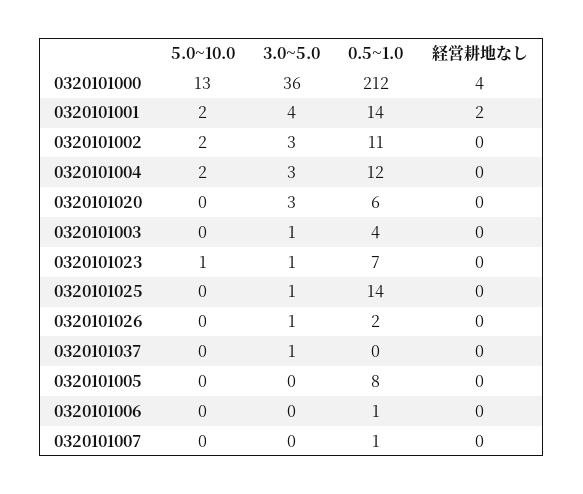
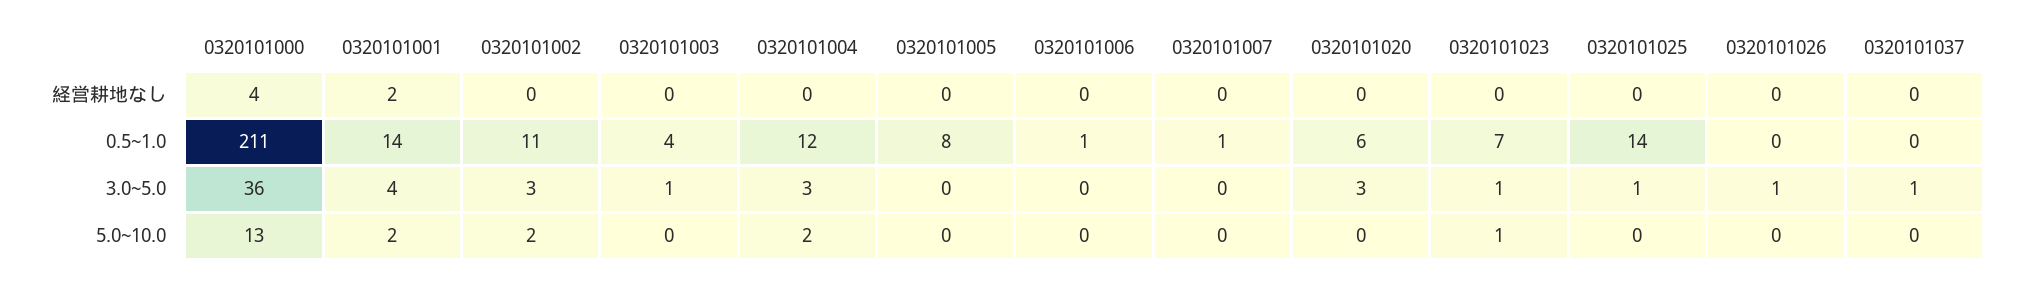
  {
    "5.0~10.0": {
      "0320101000": 13,
      "0320101001": 2,
      "0320101002": 2,
      "0320101004": 2,
      "0320101020": 0,
      "0320101003": 0,
      "0320101023": 1,
      "0320101025": 0,
      "0320101026": 0,
      "0320101037": 0,
      "0320101005": 0,
      "0320101006": 0,
      "0320101007": 0
    },
    "3.0~5.0": {
      "0320101000": 36,
      "0320101001": 4,
      "0320101002": 3,
      "0320101004": 3,
      "0320101020": 3,
      "0320101003": 1,
      "0320101023": 1,
      "0320101025": 1,
      "0320101026": 1,
      "0320101037": 1,
      "0320101005": 0,
      "0320101006": 0,
      "0320101007": 0
    },
    "0.5~1.0": {
-     "0320101000": 212,
+     "0320101000": 211,
      "0320101001": 14,
      "0320101002": 11,
      "0320101004": 12,
      "0320101020": 6,
      "0320101003": 4,
      "0320101023": 7,
      "0320101025": 14,
-     "0320101026": 2,
+     "0320101026": 0,
      "0320101037": 0,
      "0320101005": 8,
      "0320101006": 1,
      "0320101007": 1
    },
    "経営耕地なし": {
      "0320101000": 4,
      "0320101001": 2,
      "0320101002": 0,
      "0320101004": 0,
      "0320101020": 0,
      "0320101003": 0,
      "0320101023": 0,
      "0320101025": 0,
      "0320101026": 0,
      "0320101037": 0,
      "0320101005": 0,
      "0320101006": 0,
      "0320101007": 0
    }
  }

